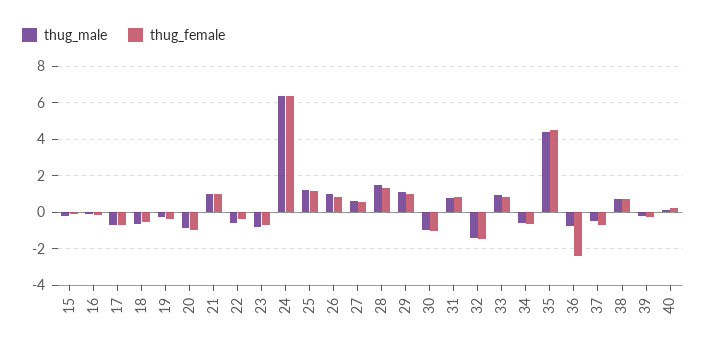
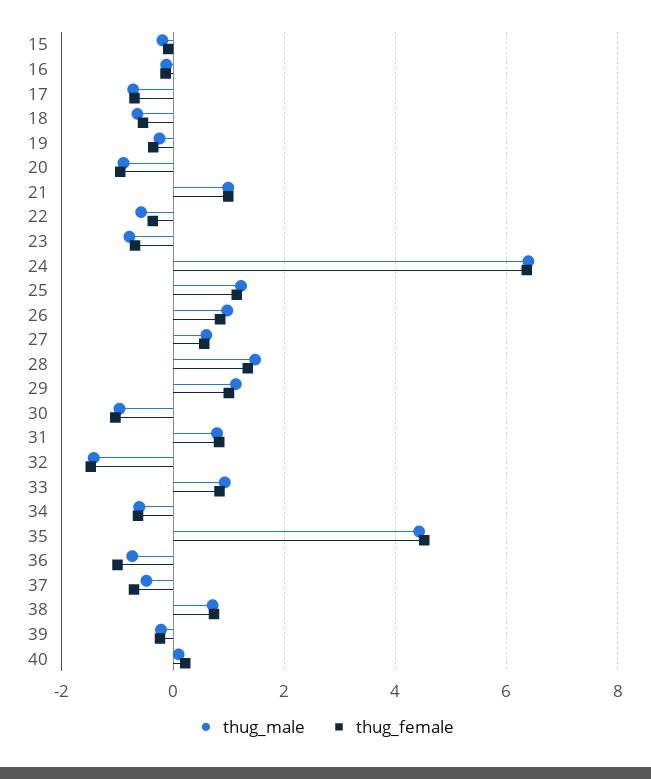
  {
    "thug_male": {
      "15": -0.2,
      "16": -0.2,
      "17": -0.8,
      "18": -0.6,
      "19": -0.2,
      "20": -0.8,
      "21": 1,
      "22": -0.6,
      "23": -0.8,
      "24": 6.4,
      "25": 1.2,
      "26": 1,
      "27": 0.6,
      "28": 1.4,
      "29": 1.2,
      "30": -1,
      "31": 0.8,
      "32": -1.4,
      "33": 1,
      "34": -0.6,
      "35": 4.4,
      "36": -0.8,
      "37": -0.4,
      "38": 0.8,
      "39": -0.2,
      "40": 0.2
    },
    "thug_female": {
      "15": 0,
      "16": -0.2,
      "17": -0.6,
      "18": -0.6,
      "19": -0.4,
      "20": -1,
      "21": 1,
      "22": -0.4,
      "23": -0.6,
      "24": 6.4,
      "25": 1.2,
      "26": 0.8,
      "27": 0.6,
      "28": 1.4,
      "29": 1,
      "30": -1,
      "31": 0.8,
      "32": -1.4,
      "33": 0.8,
      "34": -0.6,
      "35": 4.6,
-     "36": -2.5,
+     "36": -1,
      "37": -0.8,
      "38": 0.8,
      "39": -0.2,
      "40": 0.2
    }
  }

